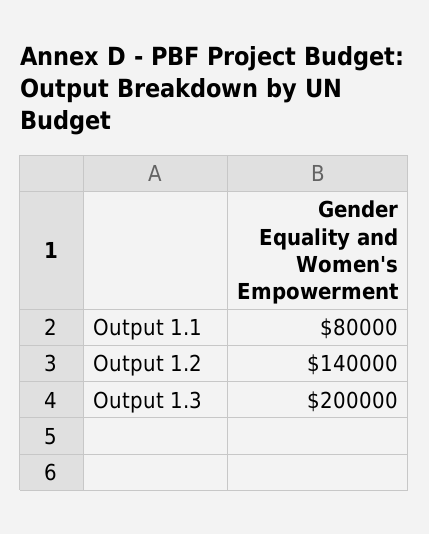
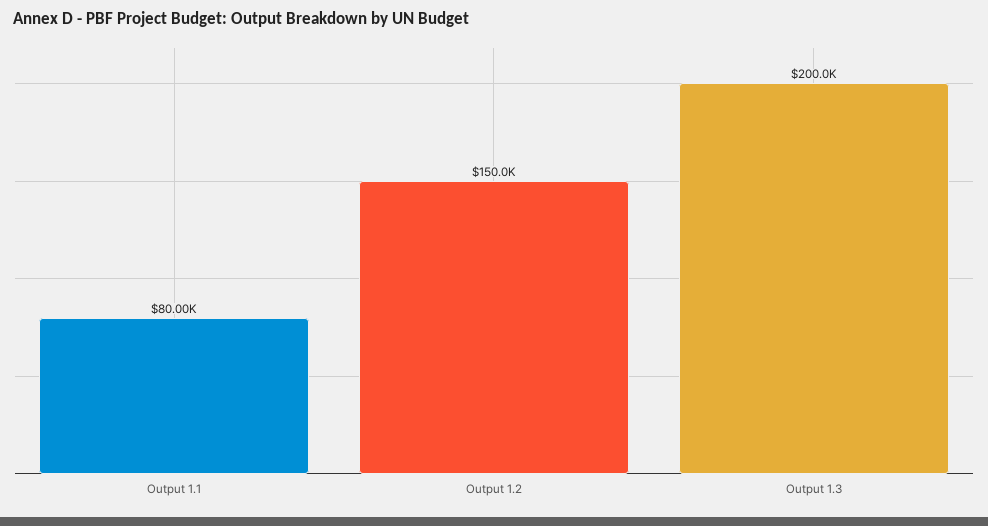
  {
    "Output 1.1": 80000,
-   "Output 1.2": 140000,
+   "Output 1.2": 150000,
    "Output 1.3": 200000
  }

